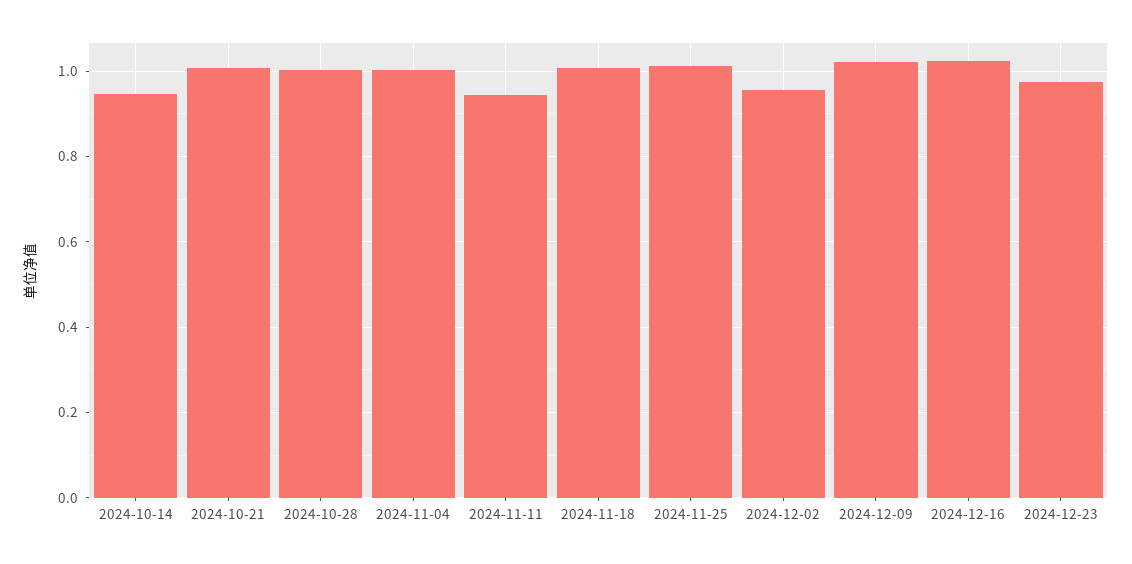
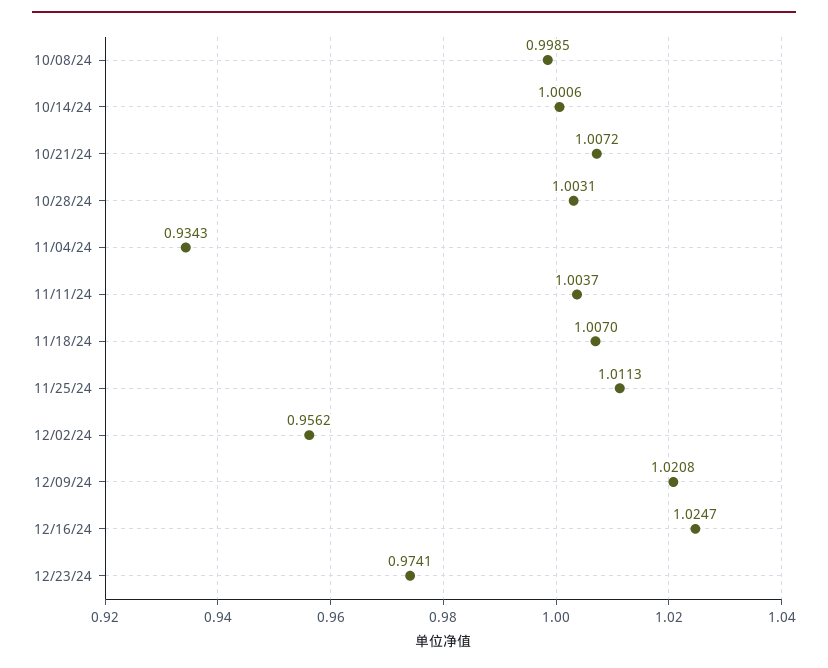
  {
-   "2024-10-14": 0.94,
+   "2024-10-14": 1.0006,
    "2024-10-21": 1.0072,
    "2024-10-28": 1.0031,
-   "2024-11-04": 1,
+   "2024-11-04": 0.9343,
-   "2024-11-11": 0.94,
+   "2024-11-11": 1.0037,
    "2024-11-18": 1.007,
    "2024-11-25": 1.0113,
    "2024-12-02": 0.9562,
    "2024-12-09": 1.0208,
    "2024-12-16": 1.0247,
-   "2024-12-23": 0.9741
+   "2024-12-23": 0.9741,
+   "10/08/24": 0.9985
  }

